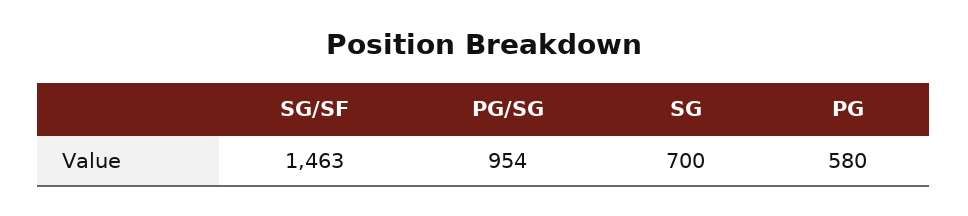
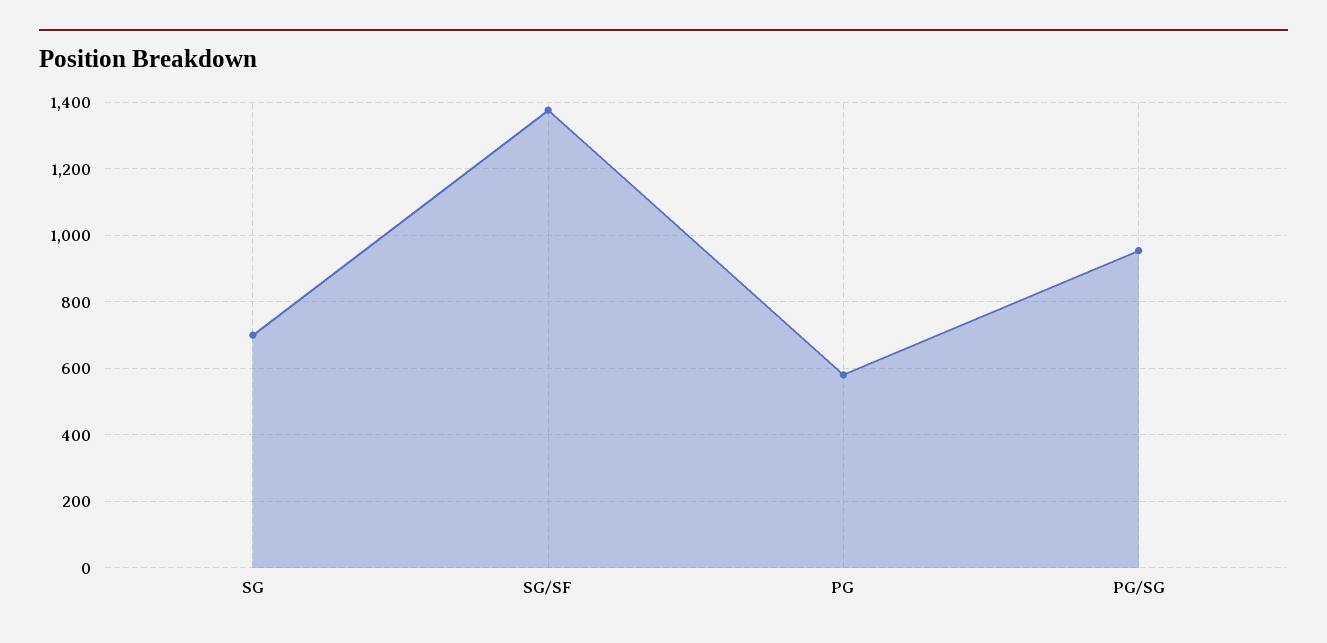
  {
-   "SG/SF": 1463,
+   "SG/SF": 1380,
    "PG/SG": 954,
    "SG": 700,
    "PG": 580
  }

